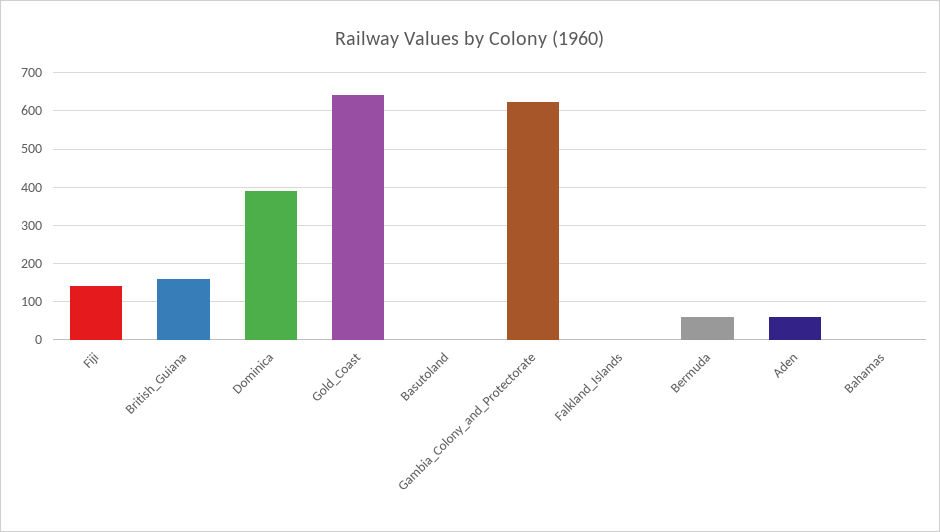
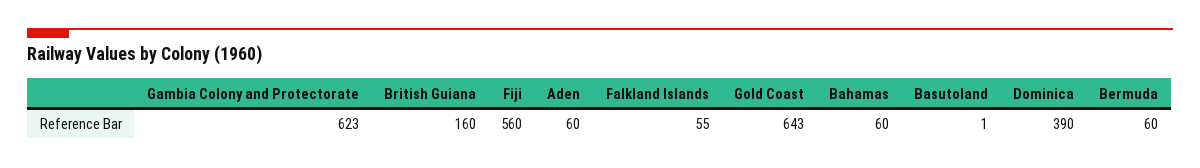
  {
-   "Fiji": 140,
+   "Fiji": 560,
    "British_Guiana": 160,
    "Dominica": 390,
    "Gold_Coast": 643,
    "Basutoland": 1,
    "Gambia_Colony_and_Protectorate": 623,
-   "Falkland_Islands": 0,
+   "Falkland_Islands": 55,
    "Bermuda": 60,
    "Aden": 60,
-   "Bahamas": 0
+   "Bahamas": 60
  }

